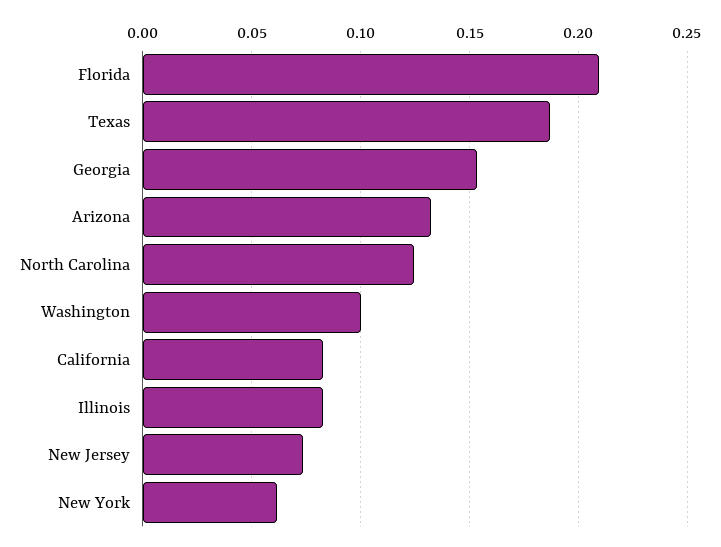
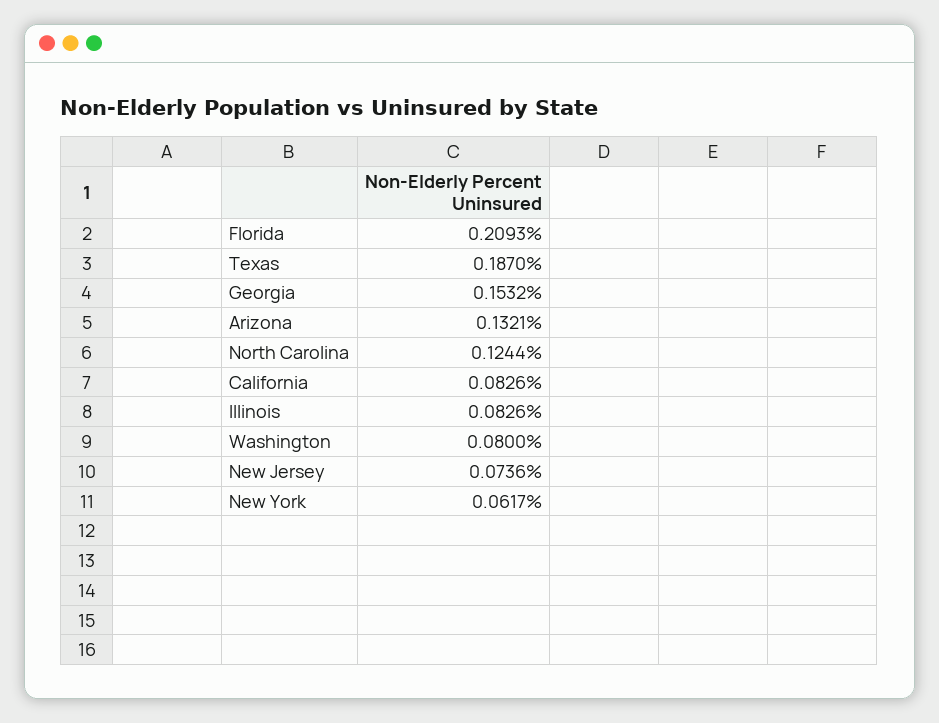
  {
    "Florida": 0.2093,
    "Texas": 0.187,
    "Georgia": 0.1532,
    "Arizona": 0.1321,
    "North Carolina": 0.1244,
-   "Washington": 0.1,
+   "Washington": 0.08,
    "California": 0.0826,
    "Illinois": 0.0826,
    "New Jersey": 0.0736,
    "New York": 0.0617
  }

